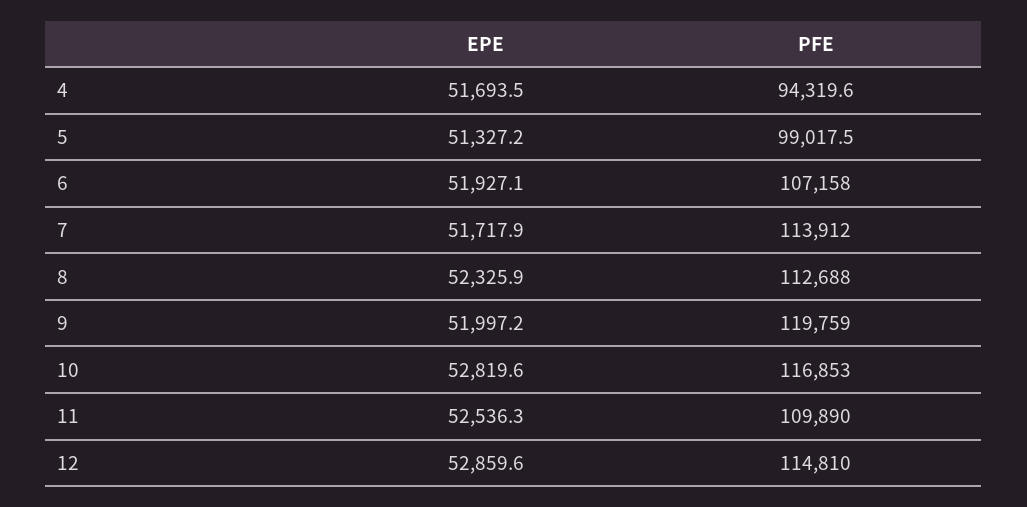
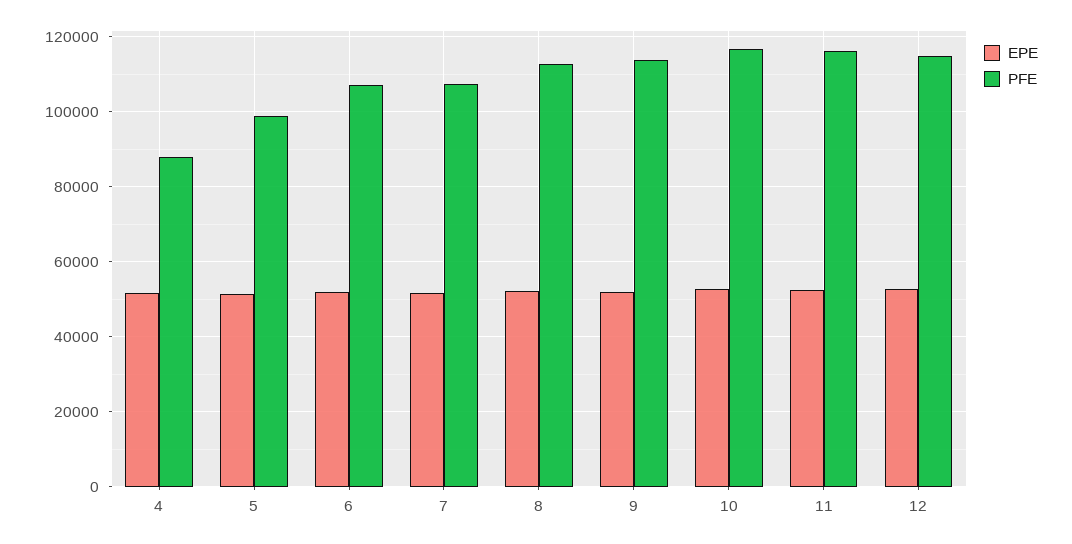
  {
    "EPE": {
      "4": 51693.5,
      "5": 51327.2,
      "6": 51927.1,
      "7": 51717.9,
      "8": 52325.9,
      "9": 51997.2,
      "10": 52819.6,
      "11": 52536.3,
      "12": 52859.6
    },
    "PFE": {
-     "4": 94319.6,
+     "4": 88000,
      "5": 99017.5,
      "6": 107158,
-     "7": 113912,
+     "7": 108000,
      "8": 112688,
-     "9": 119759,
+     "9": 114000,
      "10": 116853,
-     "11": 109890,
+     "11": 116000,
      "12": 114810
    }
  }

